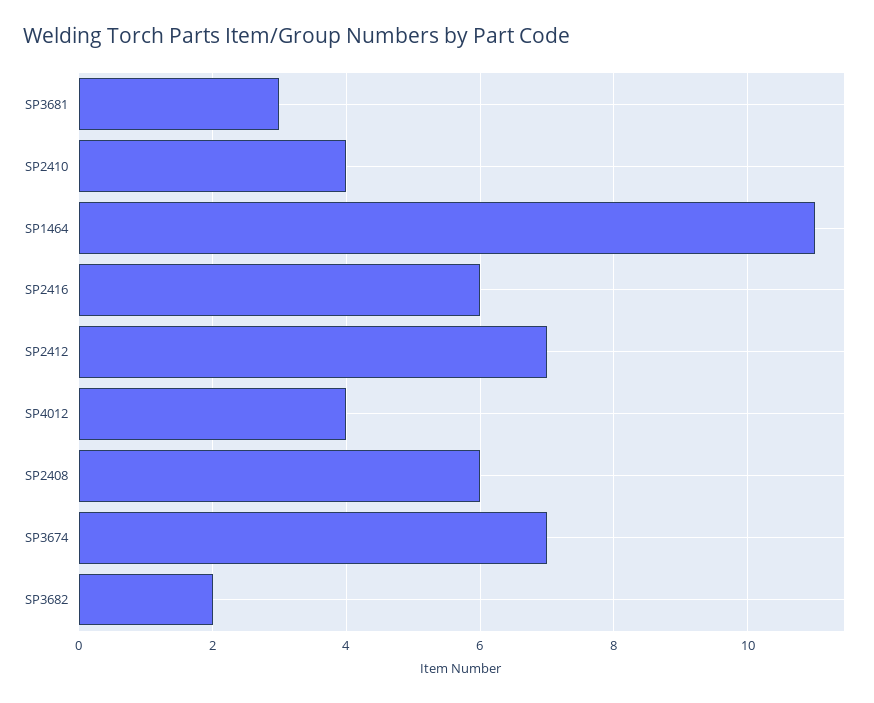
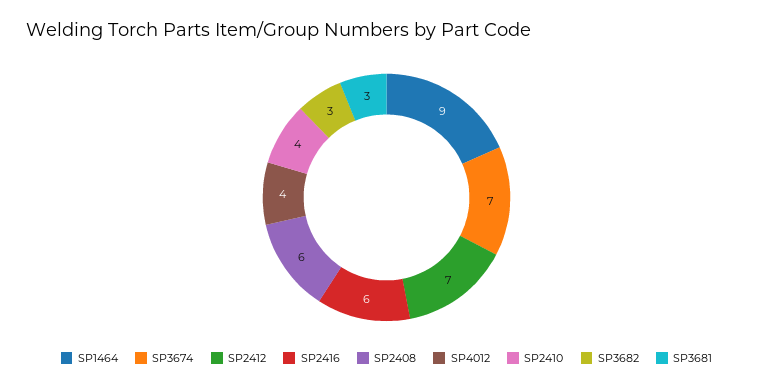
  {
    "SP3681": 3,
    "SP2410": 4,
-   "SP1464": 11,
+   "SP1464": 9,
    "SP2416": 6,
    "SP2412": 7,
    "SP4012": 4,
    "SP2408": 6,
    "SP3674": 7,
-   "SP3682": 2
+   "SP3682": 3
  }

